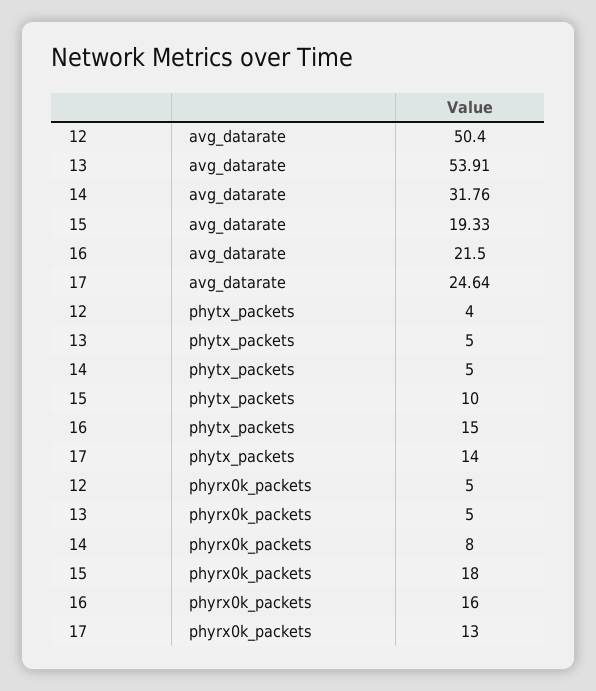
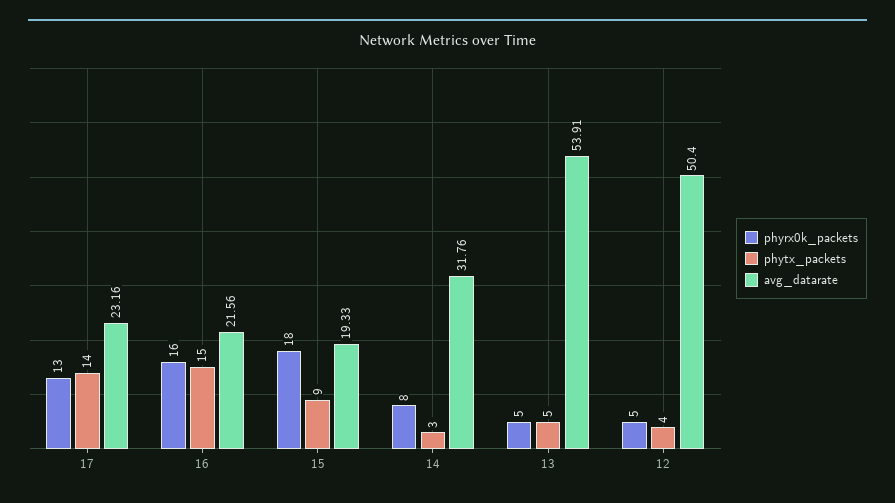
  {
    "avg_datarate": {
      "12": 50.4,
      "13": 53.91,
      "14": 31.76,
      "15": 19.33,
-     "16": 21.5,
+     "16": 21.56,
-     "17": 24.64
+     "17": 23.16
    },
    "phytx_packets": {
      "12": 4,
      "13": 5,
-     "14": 5,
+     "14": 3,
-     "15": 10,
+     "15": 9,
      "16": 15,
      "17": 14
    },
    "phyrx0k_packets": {
      "12": 5,
      "13": 5,
      "14": 8,
      "15": 18,
      "16": 16,
      "17": 13
    }
  }

